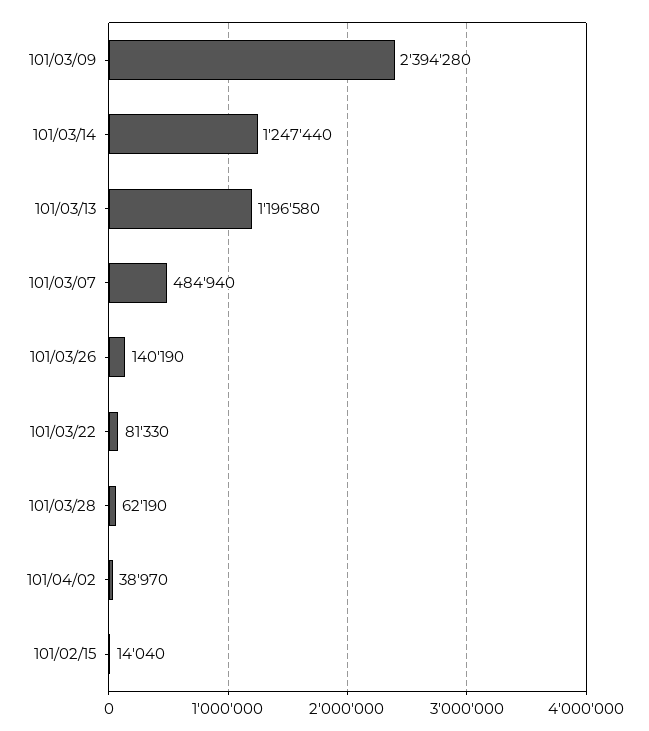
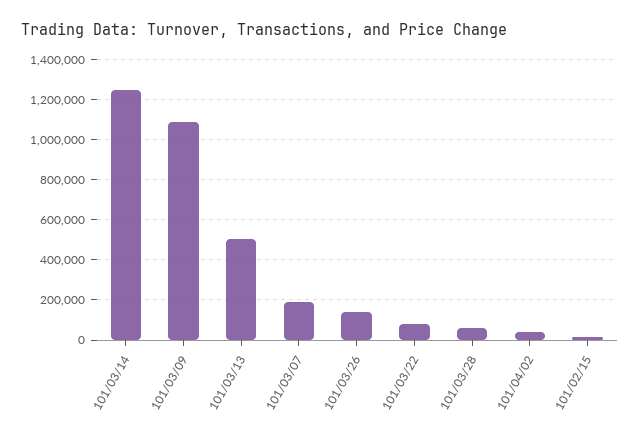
  {
-   "101/03/09": 2394280,
+   "101/03/09": 1100000,
    "101/03/14": 1247440,
-   "101/03/13": 1196580,
+   "101/03/13": 500000,
-   "101/03/07": 484940,
+   "101/03/07": 200000,
    "101/03/26": 140190,
    "101/03/22": 81330,
    "101/03/28": 62190,
    "101/04/02": 38970,
    "101/02/15": 14040
  }

